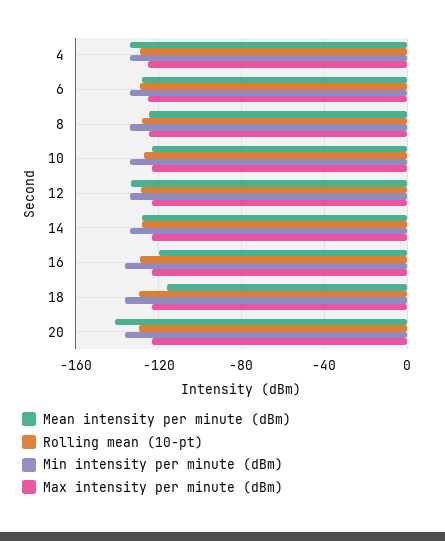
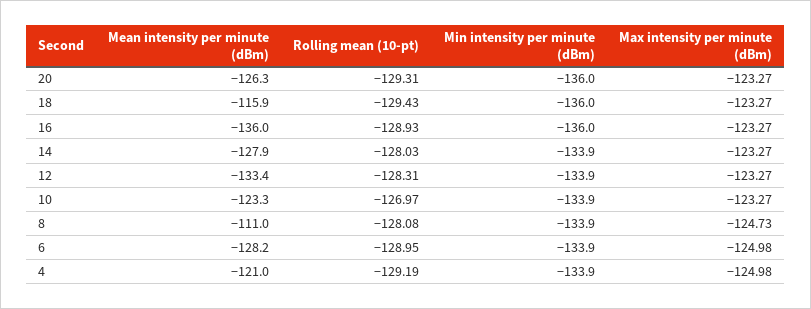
  {
    "Mean intensity per minute (dBm)": {
-     "4": -135,
+     "4": -121,
      "6": -128.2,
-     "8": -125,
+     "8": -111,
      "10": -123.3,
      "12": -133.4,
      "14": -127.9,
-     "16": -120,
+     "16": -136,
      "18": -115.9,
-     "20": -140
+     "20": -126.3
    },
    "Rolling mean (10-pt)": {
      "4": -129.19,
      "6": -128.95,
      "8": -128.08,
      "10": -126.97,
      "12": -128.31,
      "14": -128.03,
      "16": -128.93,
      "18": -129.43,
      "20": -129.31
    },
    "Min intensity per minute (dBm)": {
      "4": -133.9,
      "6": -133.9,
      "8": -133.9,
      "10": -133.9,
      "12": -133.9,
      "14": -133.9,
      "16": -136,
      "18": -136,
      "20": -136
    },
    "Max intensity per minute (dBm)": {
      "4": -124.98,
      "6": -124.98,
      "8": -124.73,
      "10": -123.27,
      "12": -123.27,
      "14": -123.27,
      "16": -123.27,
      "18": -123.27,
      "20": -123.27
    }
  }

